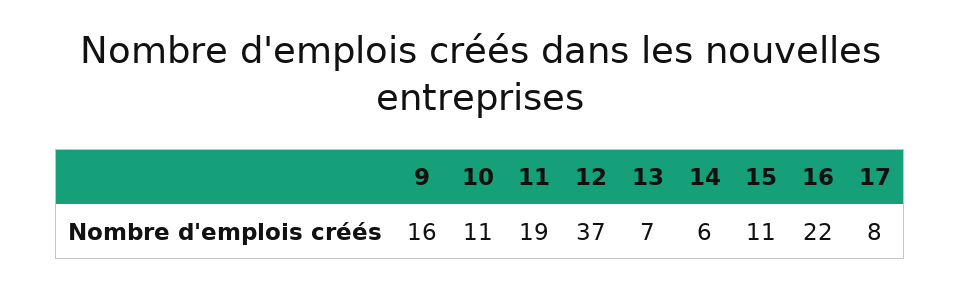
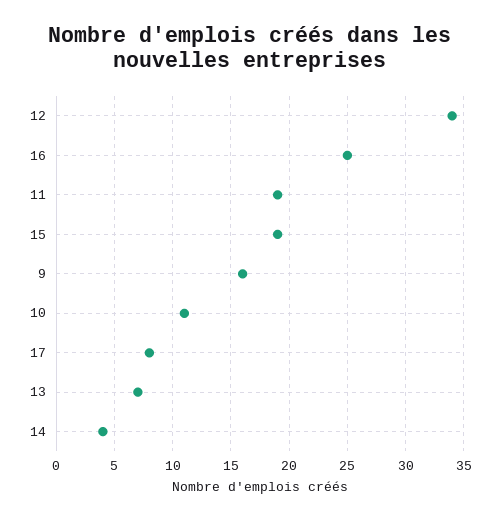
  {
    "9": 16,
    "10": 11,
    "11": 19,
-   "12": 37,
+   "12": 34,
    "13": 7,
-   "14": 6,
+   "14": 4,
-   "15": 11,
+   "15": 19,
-   "16": 22,
+   "16": 25,
    "17": 8
  }

